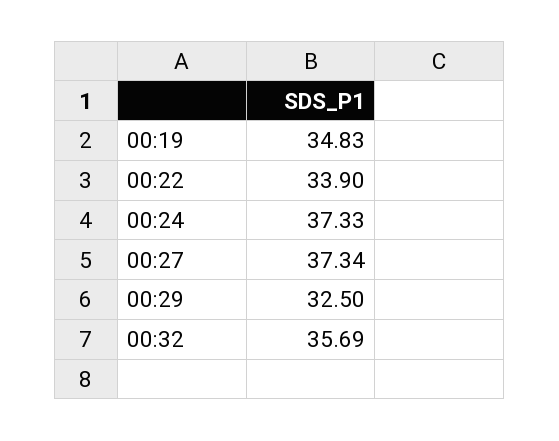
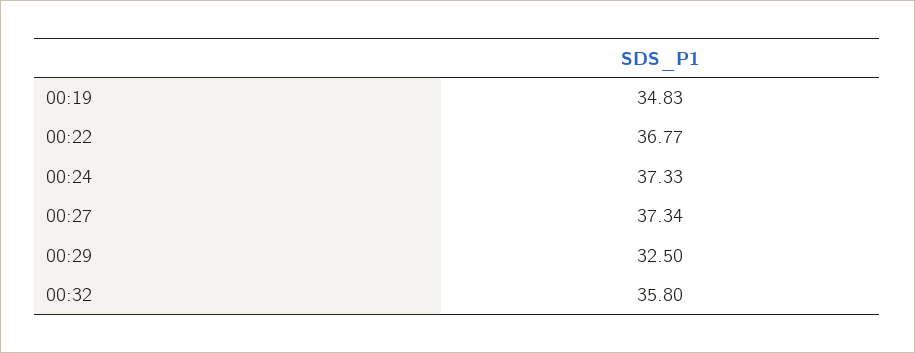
  {
    "00:19": 34.83,
-   "00:22": 33.9,
+   "00:22": 36.77,
    "00:24": 37.33,
    "00:27": 37.34,
    "00:29": 32.5,
-   "00:32": 35.69
+   "00:32": 35.8
  }

